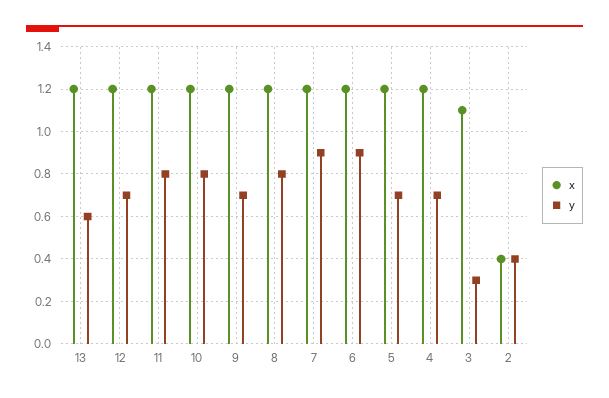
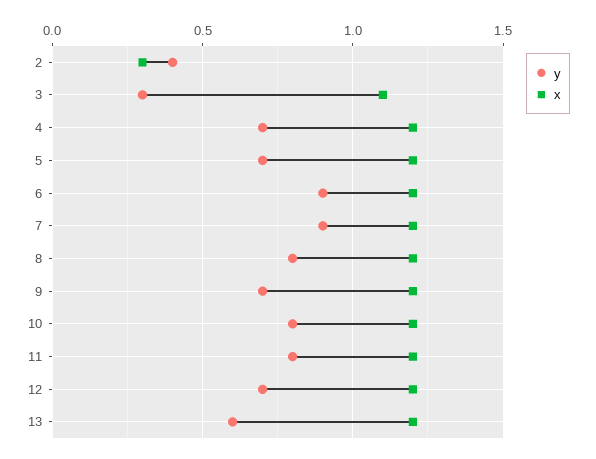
  {
    "x": {
      "13": 1.2,
      "12": 1.2,
      "11": 1.2,
      "10": 1.2,
      "9": 1.2,
      "8": 1.2,
      "7": 1.2,
      "6": 1.2,
      "5": 1.2,
      "4": 1.2,
      "3": 1.1,
-     "2": 0.4
+     "2": 0.3
    },
    "y": {
      "13": 0.6,
      "12": 0.7,
      "11": 0.8,
      "10": 0.8,
      "9": 0.7,
      "8": 0.8,
      "7": 0.9,
      "6": 0.9,
      "5": 0.7,
      "4": 0.7,
      "3": 0.3,
      "2": 0.4
    }
  }

